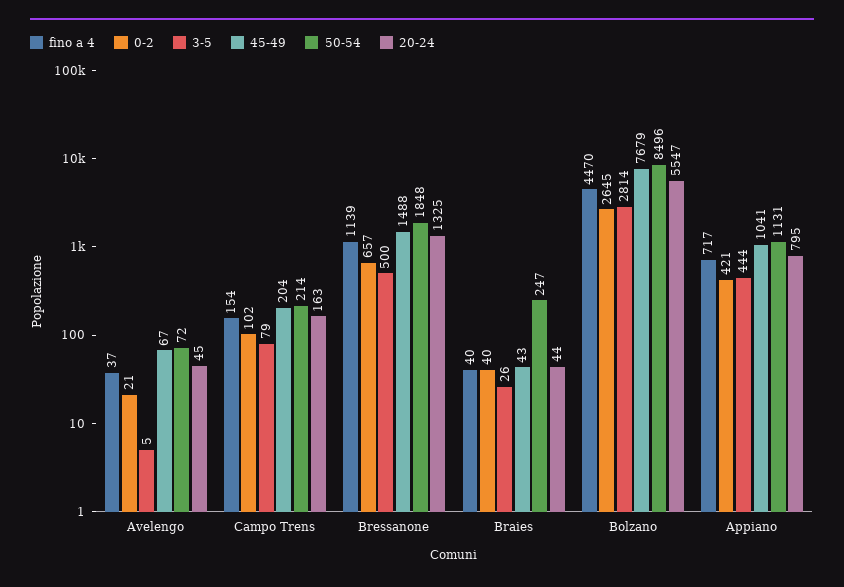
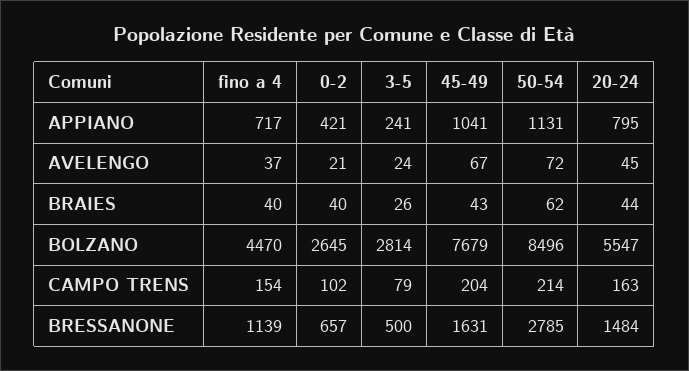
  {
    "fino a 4": {
      "Avelengo": 37,
      "Campo Trens": 154,
      "Bressanone": 1139,
      "Braies": 40,
      "Bolzano": 4470,
      "Appiano": 717
    },
    "0-2": {
      "Avelengo": 21,
      "Campo Trens": 102,
      "Bressanone": 657,
      "Braies": 40,
      "Bolzano": 2645,
      "Appiano": 421
    },
    "3-5": {
-     "Avelengo": 5,
+     "Avelengo": 24,
      "Campo Trens": 79,
      "Bressanone": 500,
      "Braies": 26,
      "Bolzano": 2814,
-     "Appiano": 444
+     "Appiano": 241
    },
    "45-49": {
      "Avelengo": 67,
      "Campo Trens": 204,
-     "Bressanone": 1488,
+     "Bressanone": 1631,
      "Braies": 43,
      "Bolzano": 7679,
      "Appiano": 1041
    },
    "50-54": {
      "Avelengo": 72,
      "Campo Trens": 214,
-     "Bressanone": 1848,
+     "Bressanone": 2785,
-     "Braies": 247,
+     "Braies": 62,
      "Bolzano": 8496,
      "Appiano": 1131
    },
    "20-24": {
      "Avelengo": 45,
      "Campo Trens": 163,
-     "Bressanone": 1325,
+     "Bressanone": 1484,
      "Braies": 44,
      "Bolzano": 5547,
      "Appiano": 795
    }
  }

